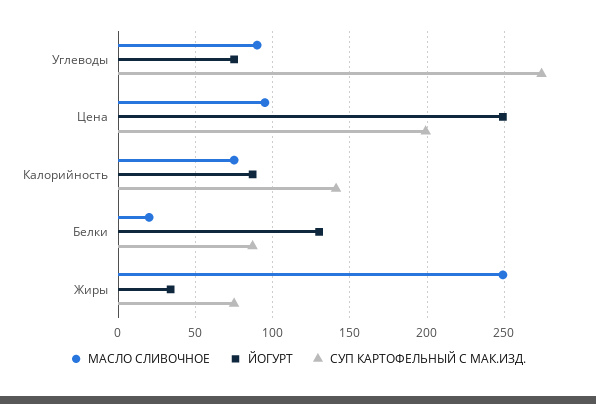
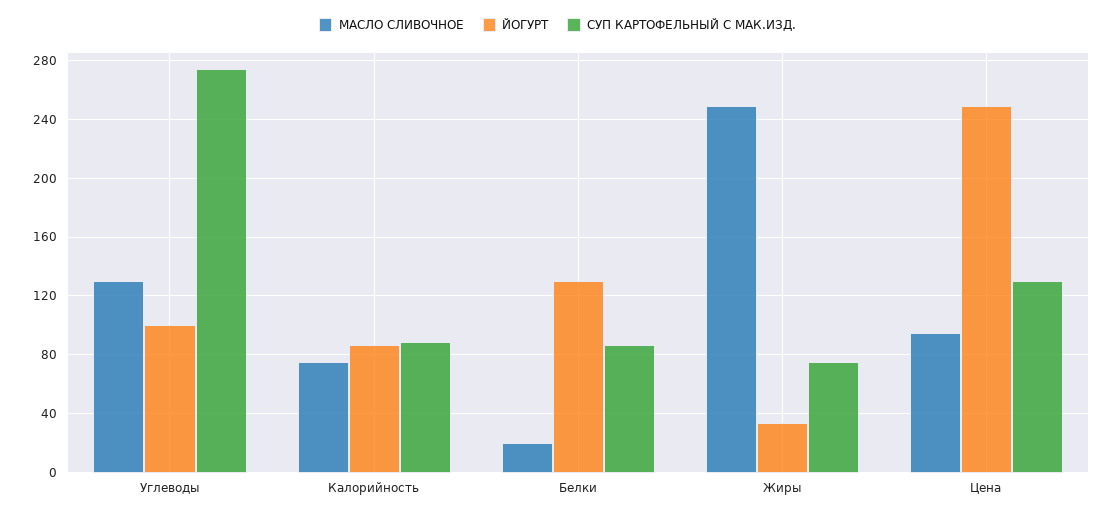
  {
    "МАСЛО СЛИВОЧНОЕ": {
-     "Углеводы": 90,
+     "Углеводы": 130,
      "Цена": 95,
      "Калорийность": 75,
      "Белки": 20,
      "Жиры": 250
    },
    "ЙОГУРТ": {
-     "Углеводы": 75,
+     "Углеводы": 100,
      "Цена": 250,
      "Калорийность": 85,
      "Белки": 130,
      "Жиры": 35
    },
    "СУП КАРТОФЕЛЬНЫЙ С МАК.ИЗД.": {
      "Углеводы": 275,
-     "Цена": 200,
+     "Цена": 130,
-     "Калорийность": 140,
+     "Калорийность": 90,
      "Белки": 85,
      "Жиры": 75
    }
  }

